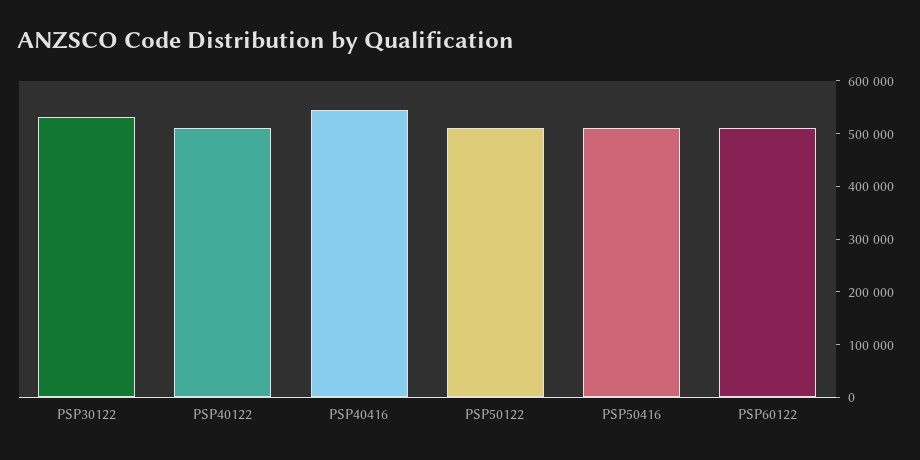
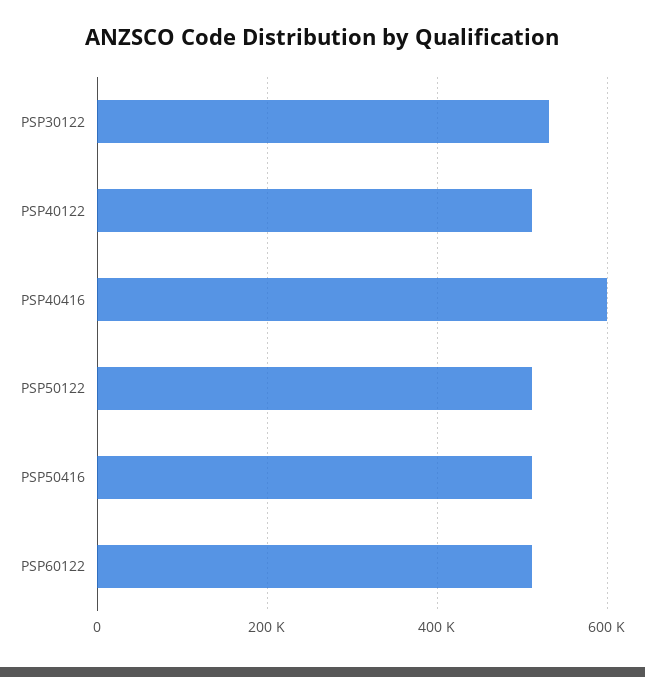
  {
    "PSP30122": 540000,
    "PSP40122": 520000,
-   "PSP40416": 540000,
+   "PSP40416": 600000,
    "PSP50122": 520000,
    "PSP50416": 520000,
    "PSP60122": 520000
  }

